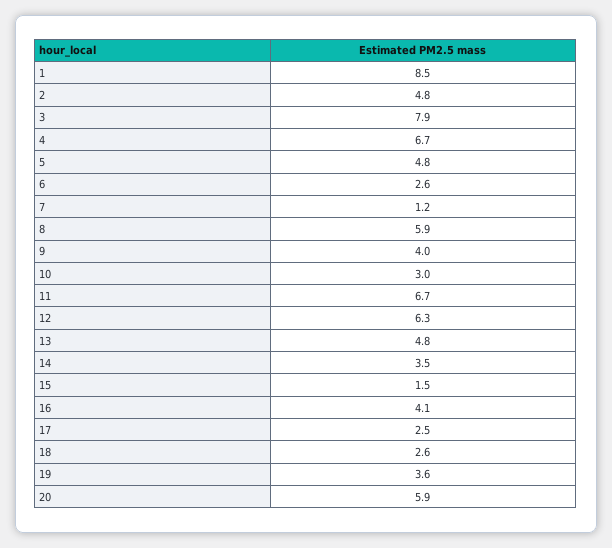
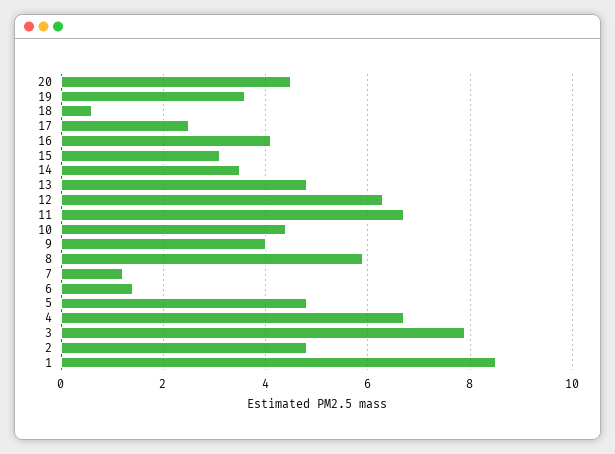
  {
    "1": 8.5,
    "2": 4.8,
    "3": 7.9,
    "4": 6.7,
    "5": 4.8,
-   "6": 2.6,
+   "6": 1.5,
    "7": 1.2,
    "8": 5.9,
    "9": 4,
-   "10": 3,
+   "10": 4.5,
    "11": 6.7,
    "12": 6.3,
    "13": 4.8,
    "14": 3.5,
-   "15": 1.5,
+   "15": 3,
    "16": 4.1,
    "17": 2.5,
-   "18": 2.6,
+   "18": 0.5,
    "19": 3.6,
-   "20": 5.9
+   "20": 4.5
  }

